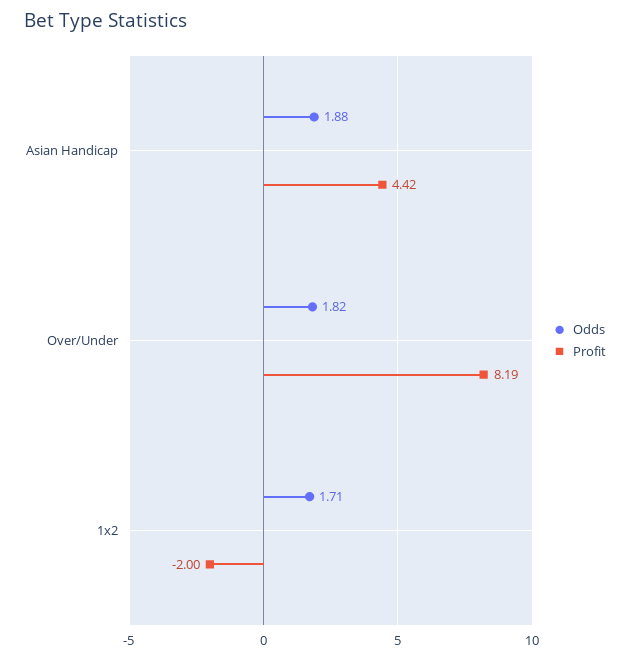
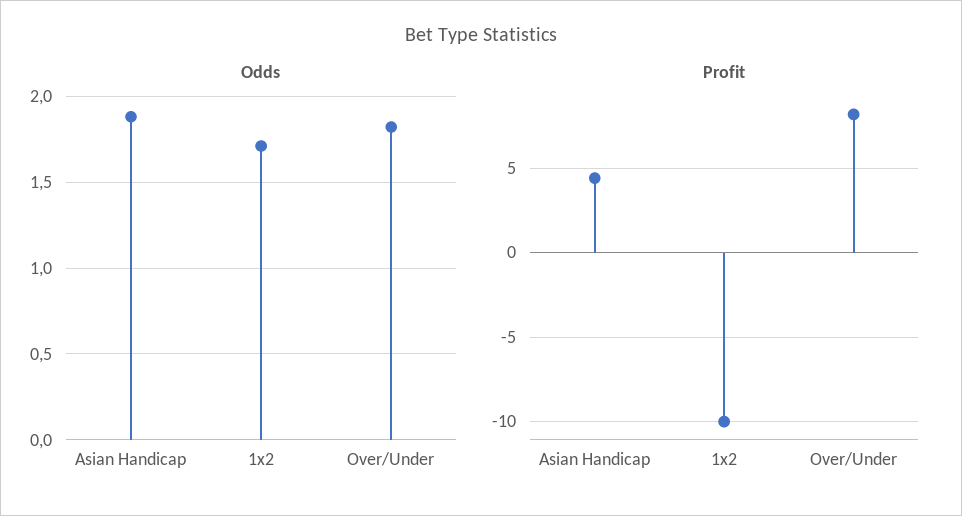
  {
    "Odds": {
      "Asian Handicap": 1.88,
      "Over/Under": 1.82,
      "1x2": 1.71
    },
    "Profit": {
      "Asian Handicap": 4.42,
      "Over/Under": 8.19,
-     "1x2": -2
+     "1x2": -10
    }
  }

